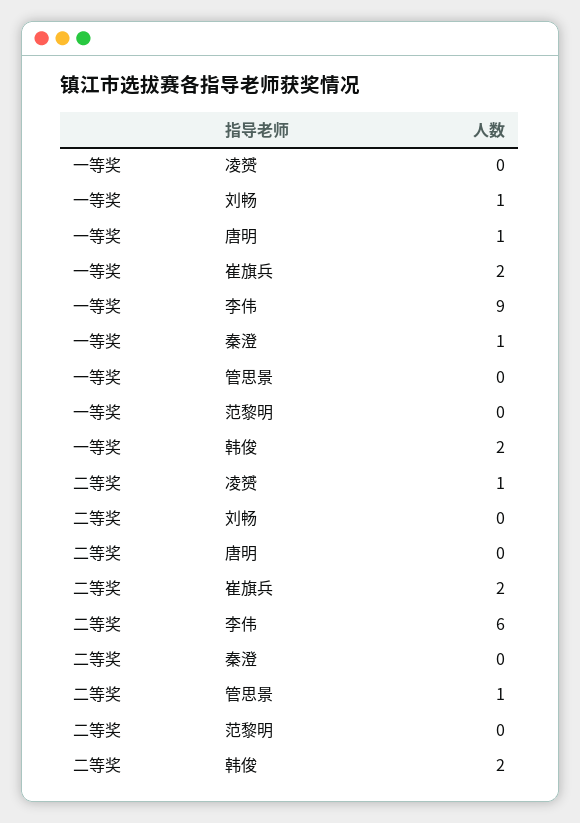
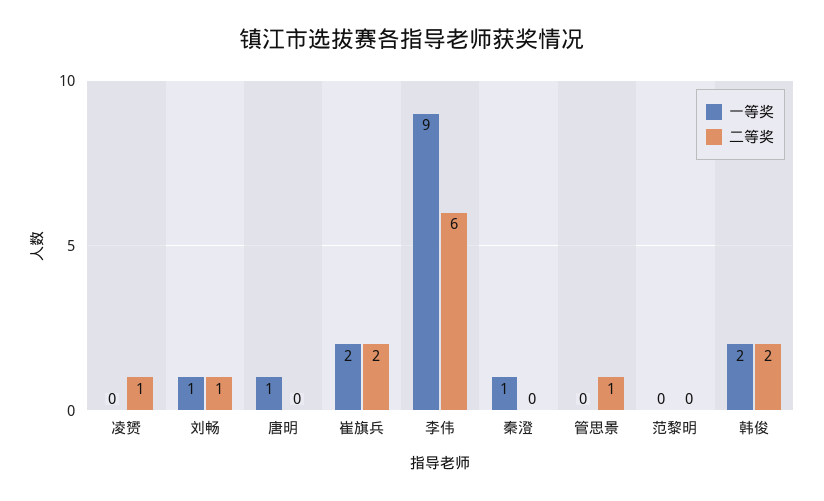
  {
    "一等奖": {
      "凌赟": 0,
      "刘畅": 1,
      "唐明": 1,
      "崔旗兵": 2,
      "李伟": 9,
      "秦澄": 1,
      "管思景": 0,
      "范黎明": 0,
      "韩俊": 2
    },
    "二等奖": {
      "凌赟": 1,
-     "刘畅": 0,
+     "刘畅": 1,
      "唐明": 0,
      "崔旗兵": 2,
      "李伟": 6,
      "秦澄": 0,
      "管思景": 1,
      "范黎明": 0,
      "韩俊": 2
    }
  }

